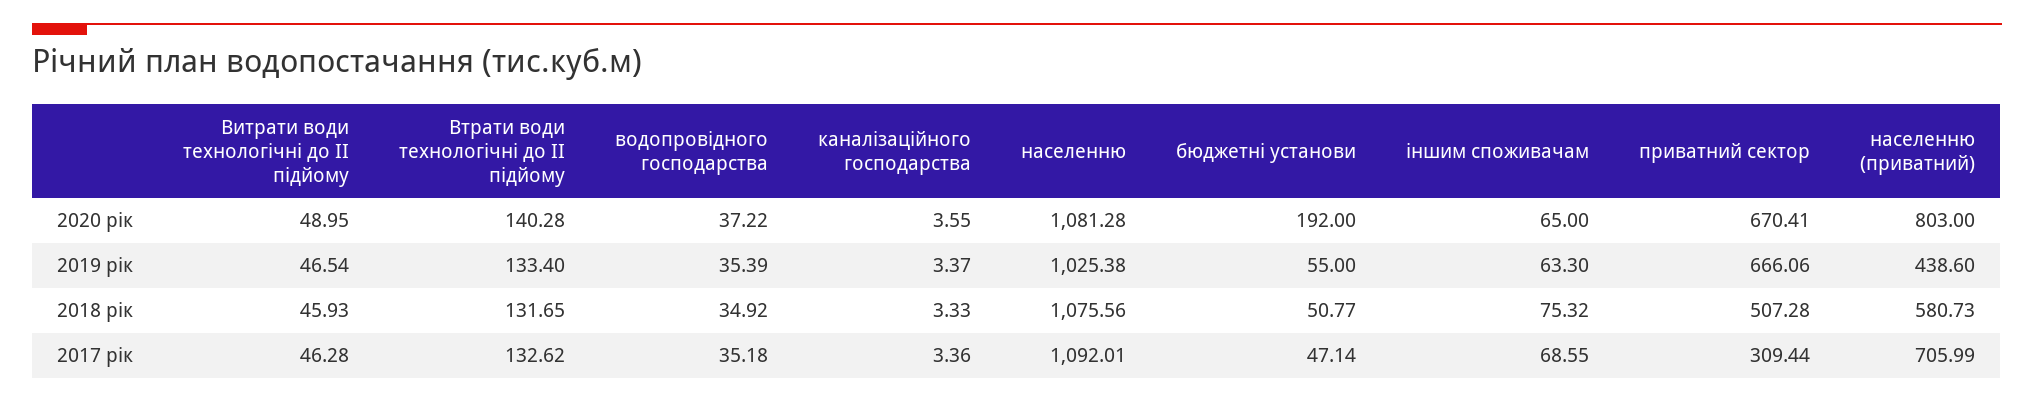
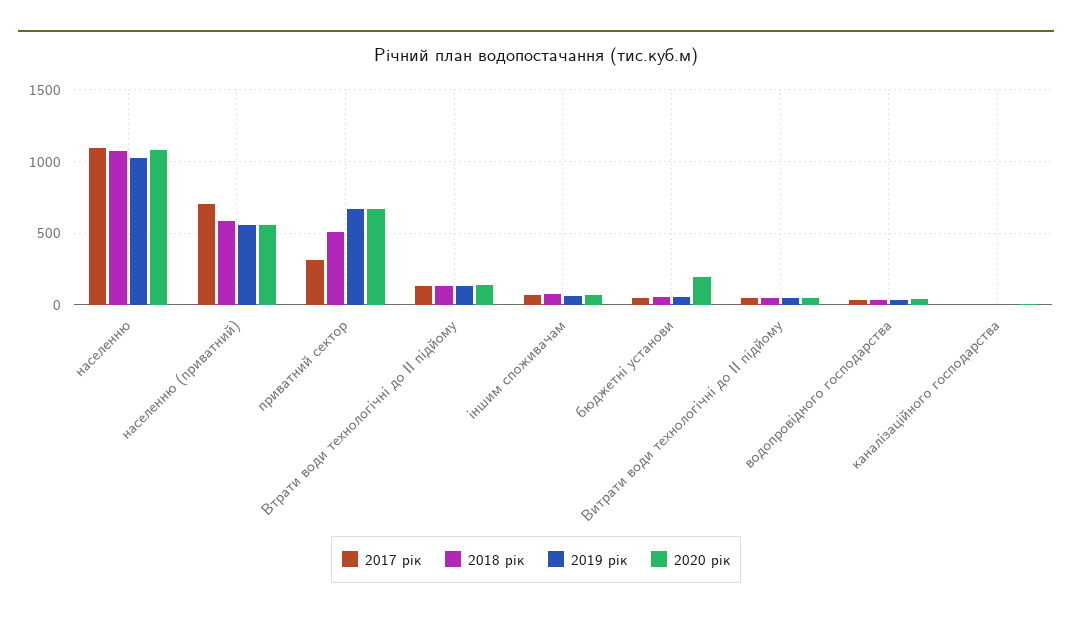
  {
    "2020 рік": {
      "Витрати води технологічні до ІІ підйому": 48.95,
      "Втрати води технологічні до ІІ підйому": 140.28,
      "водопровідного господарства": 37.22,
      "каналізаційного господарства": 3.55,
      "населенню": 1081.28,
      "бюджетні установи": 192,
      "іншим споживачам": 65,
      "приватний сектор": 670.41,
-     "населенню (приватний)": 803
+     "населенню (приватний)": 550
    },
    "2019 рік": {
      "Витрати води технологічні до ІІ підйому": 46.54,
      "Втрати води технологічні до ІІ підйому": 133.4,
      "водопровідного господарства": 35.39,
      "каналізаційного господарства": 3.37,
      "населенню": 1025.38,
      "бюджетні установи": 55,
      "іншим споживачам": 63.3,
      "приватний сектор": 666.06,
-     "населенню (приватний)": 438.6
+     "населенню (приватний)": 550
    },
    "2018 рік": {
      "Витрати води технологічні до ІІ підйому": 45.93,
      "Втрати води технологічні до ІІ підйому": 131.65,
      "водопровідного господарства": 34.92,
      "каналізаційного господарства": 3.33,
      "населенню": 1075.56,
      "бюджетні установи": 50.77,
      "іншим споживачам": 75.32,
      "приватний сектор": 507.28,
      "населенню (приватний)": 580.73
    },
    "2017 рік": {
      "Витрати води технологічні до ІІ підйому": 46.28,
      "Втрати води технологічні до ІІ підйому": 132.62,
      "водопровідного господарства": 35.18,
      "каналізаційного господарства": 3.36,
      "населенню": 1092.01,
      "бюджетні установи": 47.14,
      "іншим споживачам": 68.55,
      "приватний сектор": 309.44,
      "населенню (приватний)": 705.99
    }
  }

